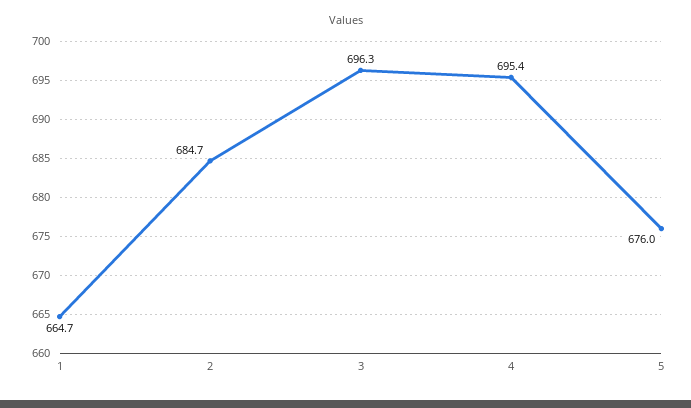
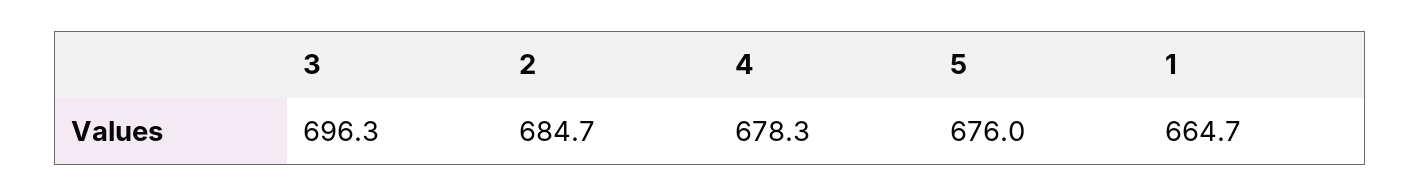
  {
    "1": 664.7,
    "2": 684.7,
    "3": 696.3,
-   "4": 695.4,
+   "4": 678.3,
    "5": 676
  }

